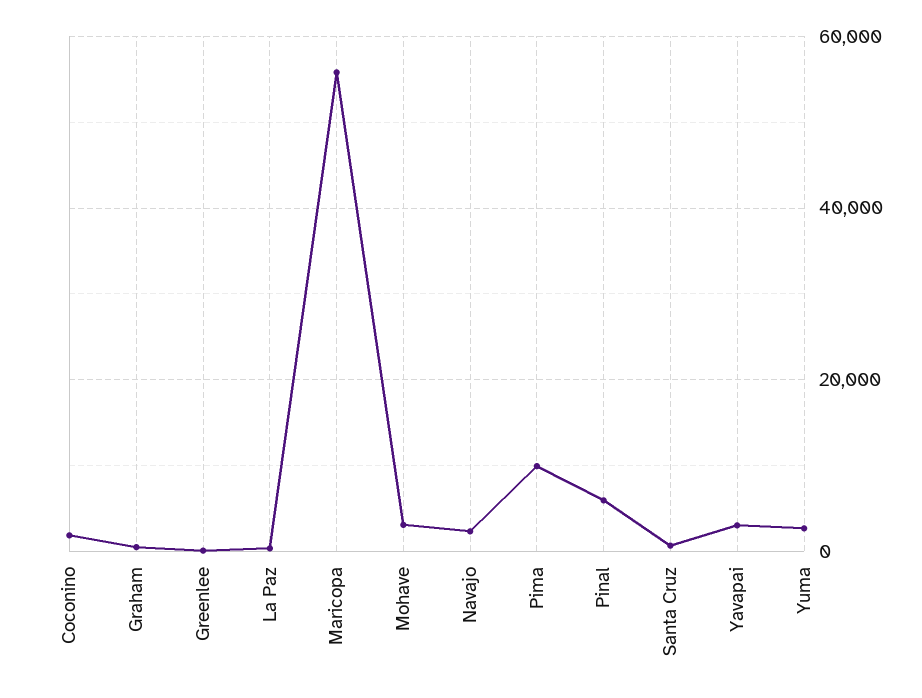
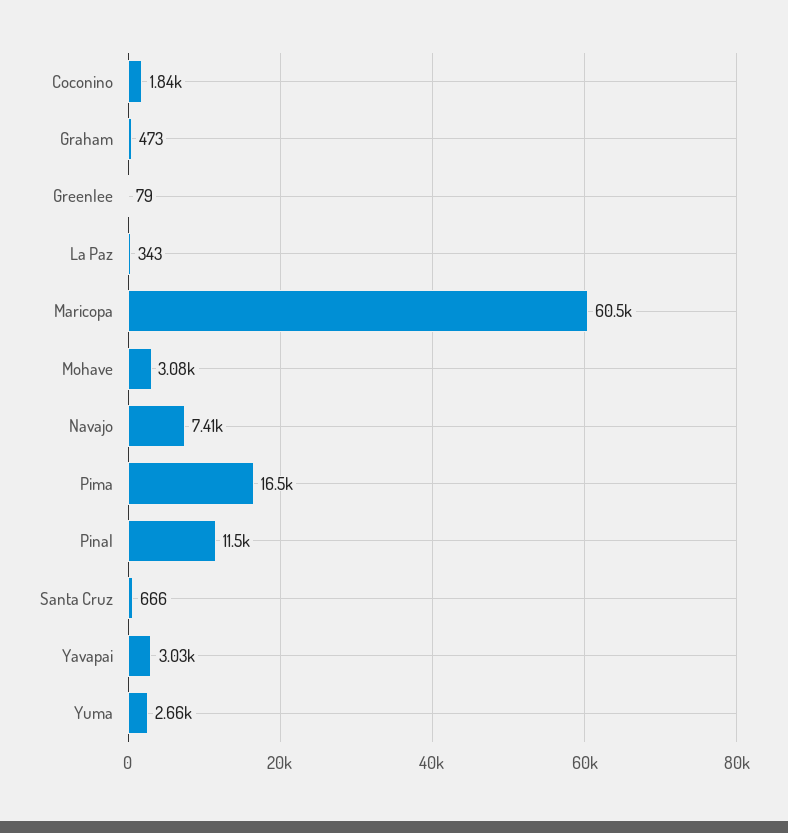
  {
    "Coconino": 1840,
    "Graham": 473,
    "Greenlee": 79,
    "La Paz": 343,
-   "Maricopa": 56000,
+   "Maricopa": 60500,
    "Mohave": 3080,
-   "Navajo": 2000,
+   "Navajo": 7410,
-   "Pima": 10000,
+   "Pima": 16500,
-   "Pinal": 6000,
+   "Pinal": 11500,
    "Santa Cruz": 666,
    "Yavapai": 3030,
    "Yuma": 2660
  }

